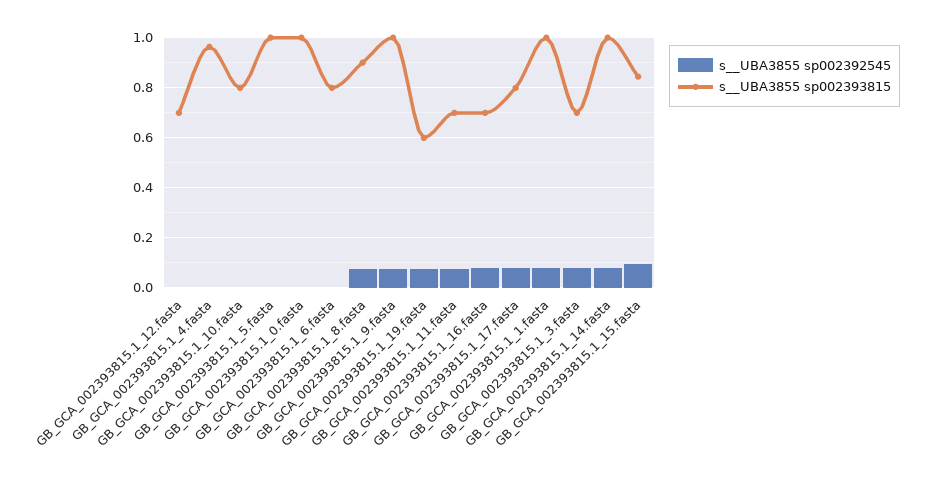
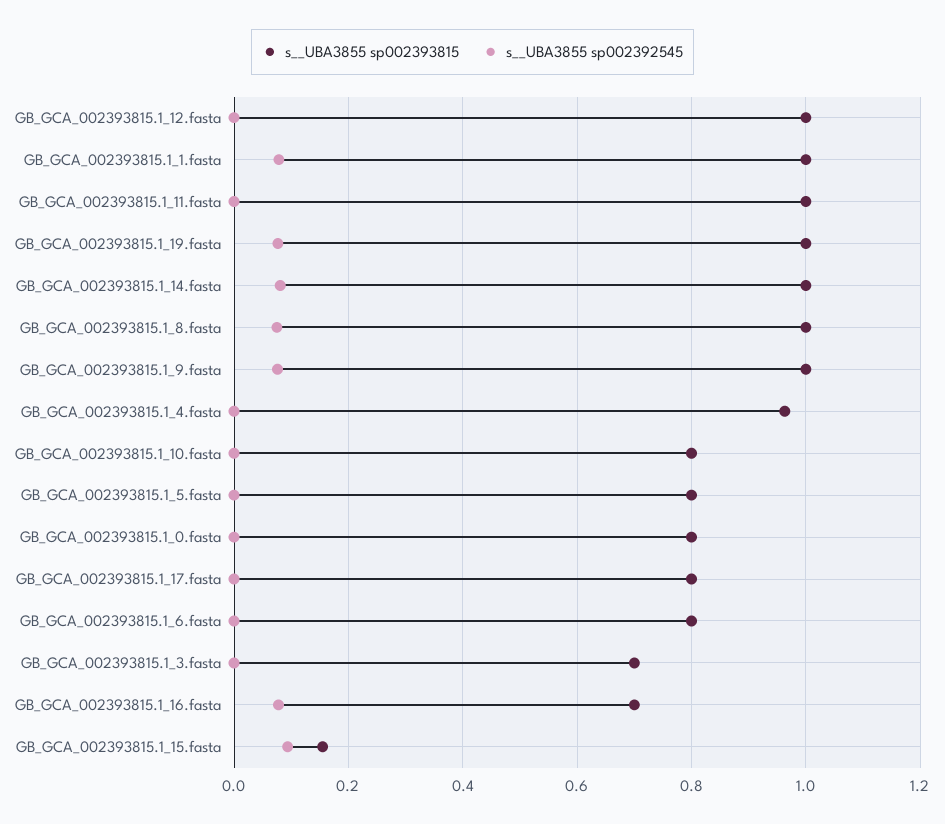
  {
    "s__UBA3855 sp002392545": {
      "GB_GCA_002393815.1_12.fasta": 0,
      "GB_GCA_002393815.1_4.fasta": 0,
      "GB_GCA_002393815.1_10.fasta": 0,
      "GB_GCA_002393815.1_5.fasta": 0,
      "GB_GCA_002393815.1_0.fasta": 0,
      "GB_GCA_002393815.1_6.fasta": 0,
      "GB_GCA_002393815.1_8.fasta": 0.08,
      "GB_GCA_002393815.1_9.fasta": 0.08,
      "GB_GCA_002393815.1_19.fasta": 0.08,
-     "GB_GCA_002393815.1_11.fasta": 0.075,
+     "GB_GCA_002393815.1_11.fasta": 0,
      "GB_GCA_002393815.1_16.fasta": 0.08,
-     "GB_GCA_002393815.1_17.fasta": 0.075,
+     "GB_GCA_002393815.1_17.fasta": 0,
      "GB_GCA_002393815.1_1.fasta": 0.08,
-     "GB_GCA_002393815.1_3.fasta": 0.075,
+     "GB_GCA_002393815.1_3.fasta": 0,
      "GB_GCA_002393815.1_14.fasta": 0.08,
      "GB_GCA_002393815.1_15.fasta": 0.1
    },
    "s__UBA3855 sp002393815": {
-     "GB_GCA_002393815.1_12.fasta": 0.7,
+     "GB_GCA_002393815.1_12.fasta": 1,
      "GB_GCA_002393815.1_4.fasta": 0.96,
      "GB_GCA_002393815.1_10.fasta": 0.8,
-     "GB_GCA_002393815.1_5.fasta": 1,
+     "GB_GCA_002393815.1_5.fasta": 0.8,
-     "GB_GCA_002393815.1_0.fasta": 1,
+     "GB_GCA_002393815.1_0.fasta": 0.8,
      "GB_GCA_002393815.1_6.fasta": 0.8,
-     "GB_GCA_002393815.1_8.fasta": 0.9,
+     "GB_GCA_002393815.1_8.fasta": 1,
      "GB_GCA_002393815.1_9.fasta": 1,
-     "GB_GCA_002393815.1_19.fasta": 0.6,
+     "GB_GCA_002393815.1_19.fasta": 1,
-     "GB_GCA_002393815.1_11.fasta": 0.7,
+     "GB_GCA_002393815.1_11.fasta": 1,
      "GB_GCA_002393815.1_16.fasta": 0.7,
      "GB_GCA_002393815.1_17.fasta": 0.8,
      "GB_GCA_002393815.1_1.fasta": 1,
      "GB_GCA_002393815.1_3.fasta": 0.7,
      "GB_GCA_002393815.1_14.fasta": 1,
-     "GB_GCA_002393815.1_15.fasta": 0.85
+     "GB_GCA_002393815.1_15.fasta": 0.16
    }
  }

